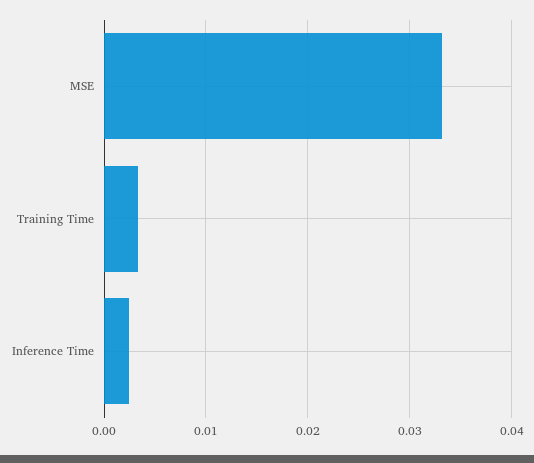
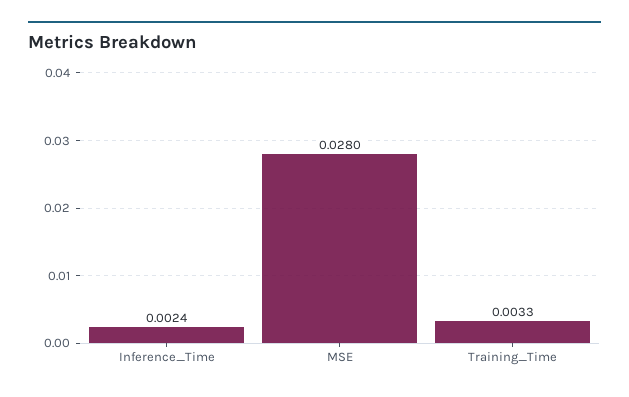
  {
-   "MSE": 0.033,
+   "MSE": 0.028,
    "Training Time": 0.0033,
    "Inference Time": 0.0024
  }

